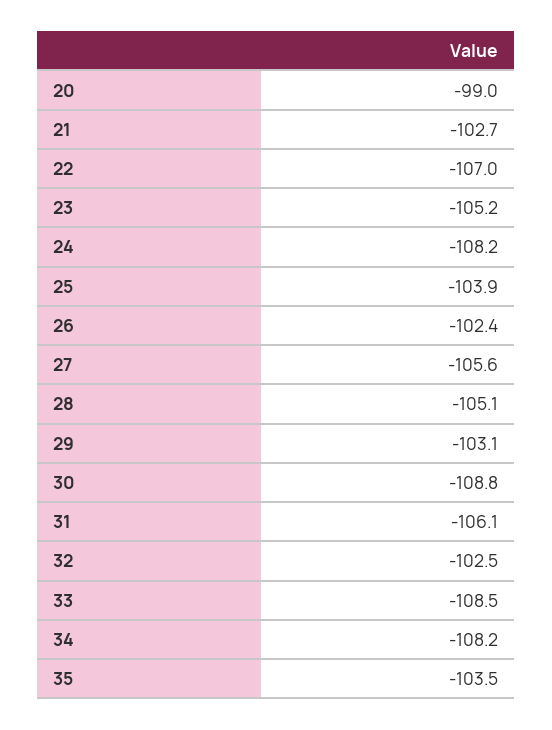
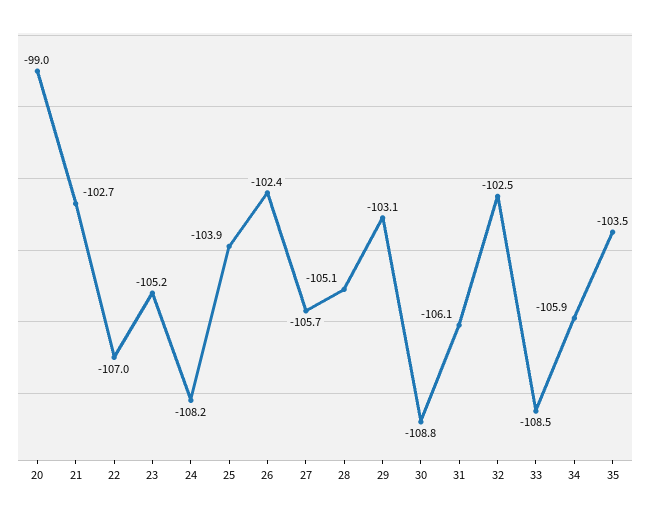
  {
    "20": -99,
    "21": -102.7,
    "22": -107,
    "23": -105.2,
    "24": -108.2,
    "25": -103.9,
    "26": -102.4,
-   "27": -105.6,
+   "27": -105.7,
    "28": -105.1,
    "29": -103.1,
    "30": -108.8,
    "31": -106.1,
    "32": -102.5,
    "33": -108.5,
-   "34": -108.2,
+   "34": -105.9,
    "35": -103.5
  }

